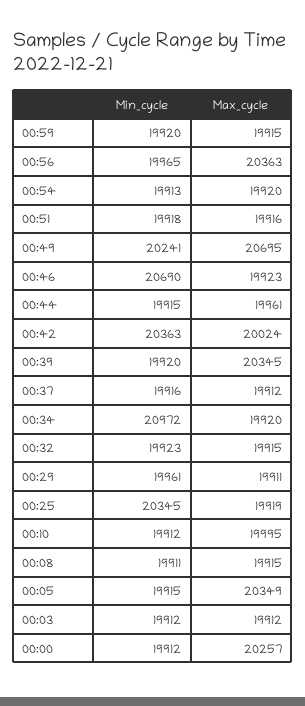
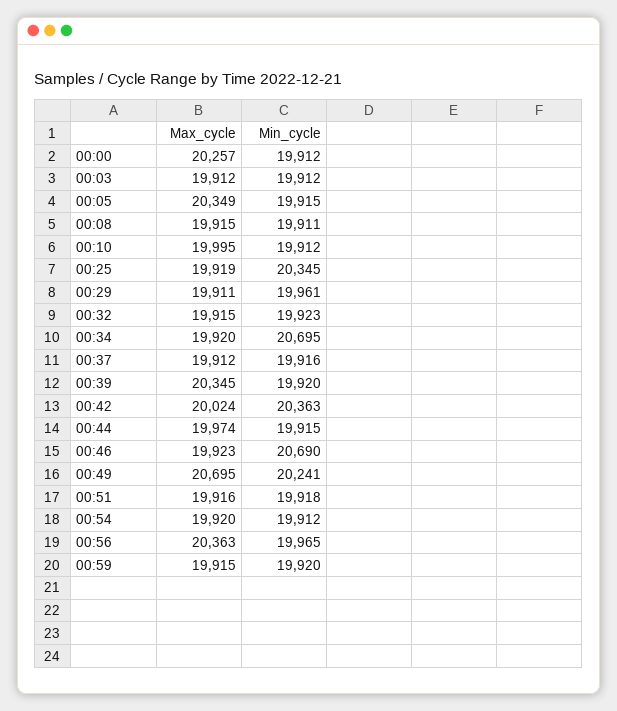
  {
    "Min_cycle": {
      "00:59": 19920,
      "00:56": 19965,
-     "00:54": 19913,
+     "00:54": 19912,
      "00:51": 19918,
      "00:49": 20241,
      "00:46": 20690,
      "00:44": 19915,
      "00:42": 20363,
      "00:39": 19920,
      "00:37": 19916,
-     "00:34": 20972,
+     "00:34": 20695,
      "00:32": 19923,
      "00:29": 19961,
      "00:25": 20345,
      "00:10": 19912,
      "00:08": 19911,
      "00:05": 19915,
      "00:03": 19912,
      "00:00": 19912
    },
    "Max_cycle": {
      "00:59": 19915,
      "00:56": 20363,
      "00:54": 19920,
      "00:51": 19916,
      "00:49": 20695,
      "00:46": 19923,
-     "00:44": 19961,
+     "00:44": 19974,
      "00:42": 20024,
      "00:39": 20345,
      "00:37": 19912,
      "00:34": 19920,
      "00:32": 19915,
      "00:29": 19911,
      "00:25": 19919,
      "00:10": 19995,
      "00:08": 19915,
      "00:05": 20349,
      "00:03": 19912,
      "00:00": 20257
    }
  }

